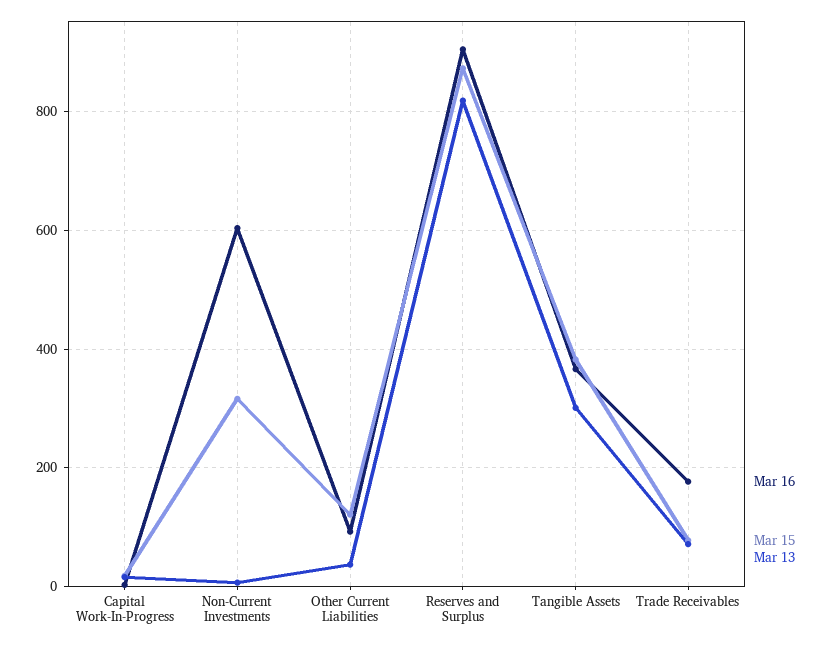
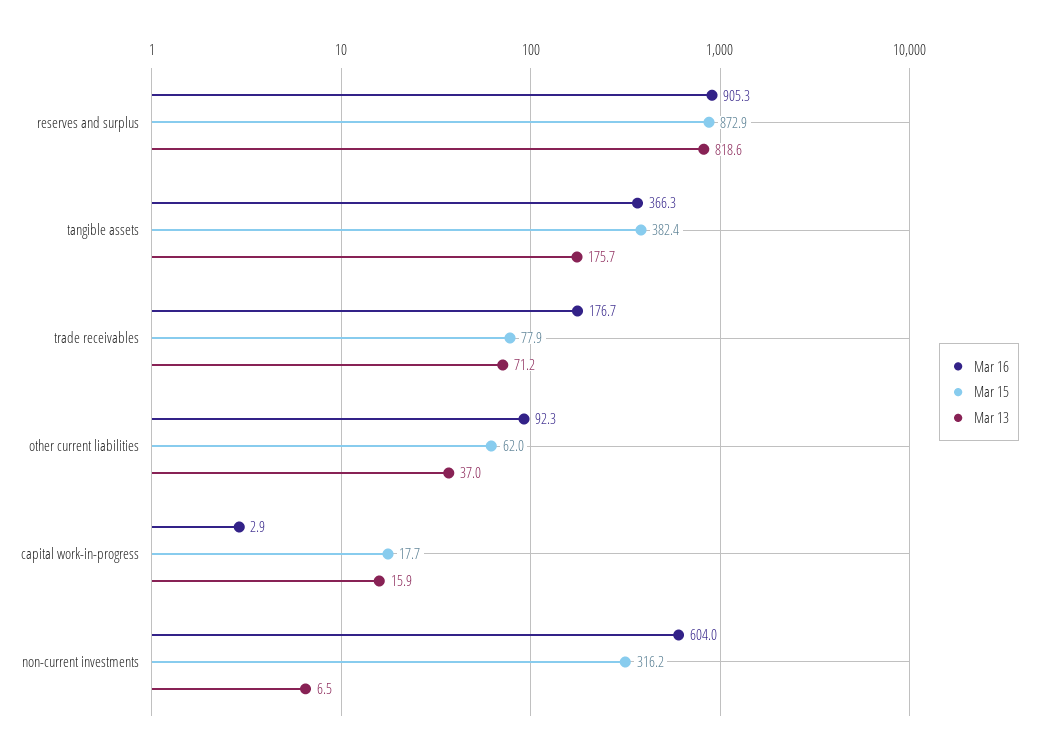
  {
    "Mar 16": {
      "Capital Work-In-Progress": 2.9,
      "Non-Current Investments": 604,
      "Other Current Liabilities": 92.3,
      "Reserves and Surplus": 905.3,
      "Tangible Assets": 366.3,
      "Trade Receivables": 176.7
    },
    "Mar 15": {
      "Capital Work-In-Progress": 17.7,
      "Non-Current Investments": 316.2,
-     "Other Current Liabilities": 120,
+     "Other Current Liabilities": 62,
      "Reserves and Surplus": 872.9,
      "Tangible Assets": 382.4,
      "Trade Receivables": 77.9
    },
    "Mar 13": {
      "Capital Work-In-Progress": 15.9,
      "Non-Current Investments": 6.5,
      "Other Current Liabilities": 37,
      "Reserves and Surplus": 818.6,
-     "Tangible Assets": 300,
+     "Tangible Assets": 175.7,
      "Trade Receivables": 71.2
    }
  }

